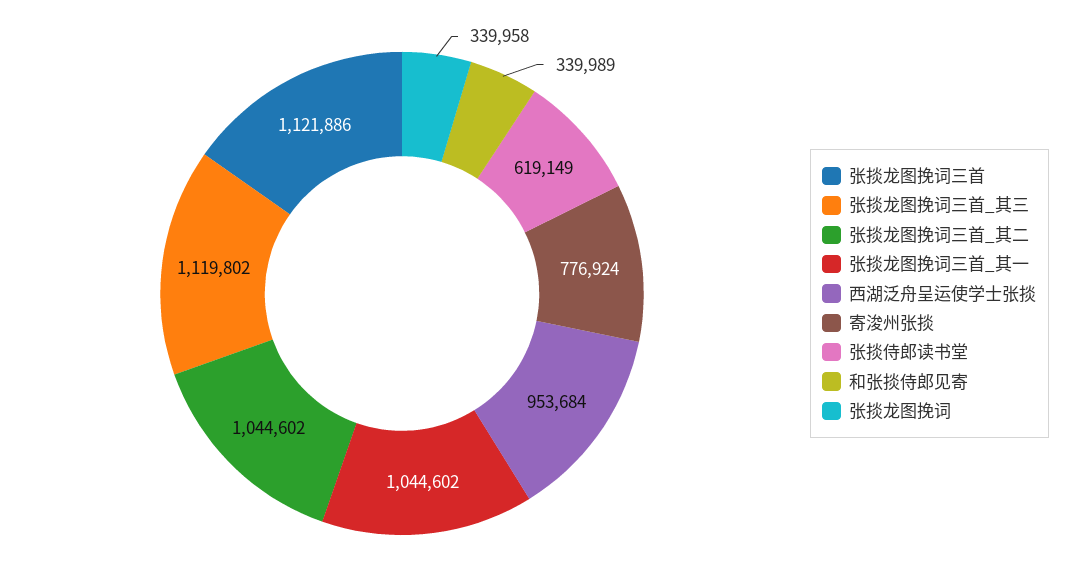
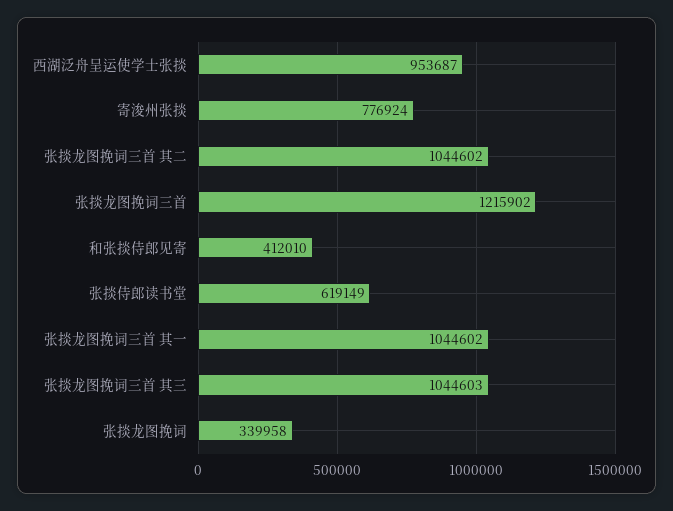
  {
-   "张掞龙图挽词三首": 1121886,
+   "张掞龙图挽词三首": 1215902,
-   "张掞龙图挽词三首_其三": 1119802,
+   "张掞龙图挽词三首_其三": 1044603,
    "张掞龙图挽词三首_其二": 1044602,
    "张掞龙图挽词三首_其一": 1044602,
-   "西湖泛舟呈运使学士张掞": 953684,
+   "西湖泛舟呈运使学士张掞": 953687,
    "寄浚州张掞": 776924,
    "张掞侍郎读书堂": 619149,
-   "和张掞侍郎见寄": 339989,
+   "和张掞侍郎见寄": 412010,
    "张掞龙图挽词": 339958
  }

